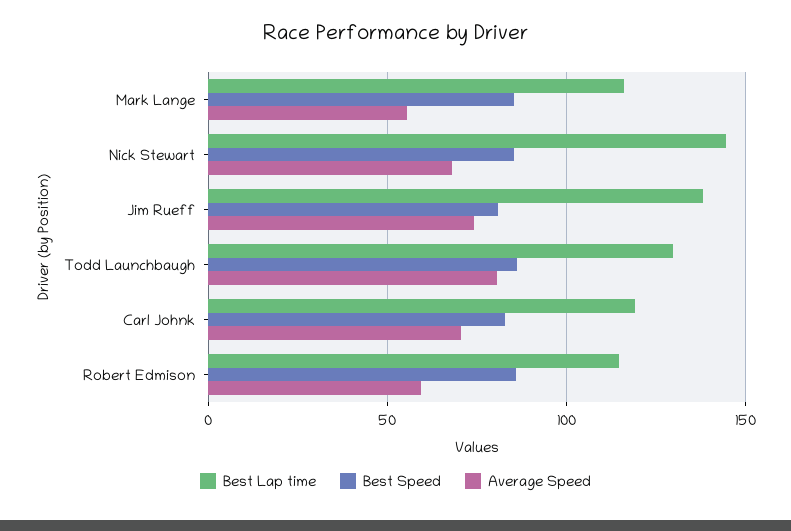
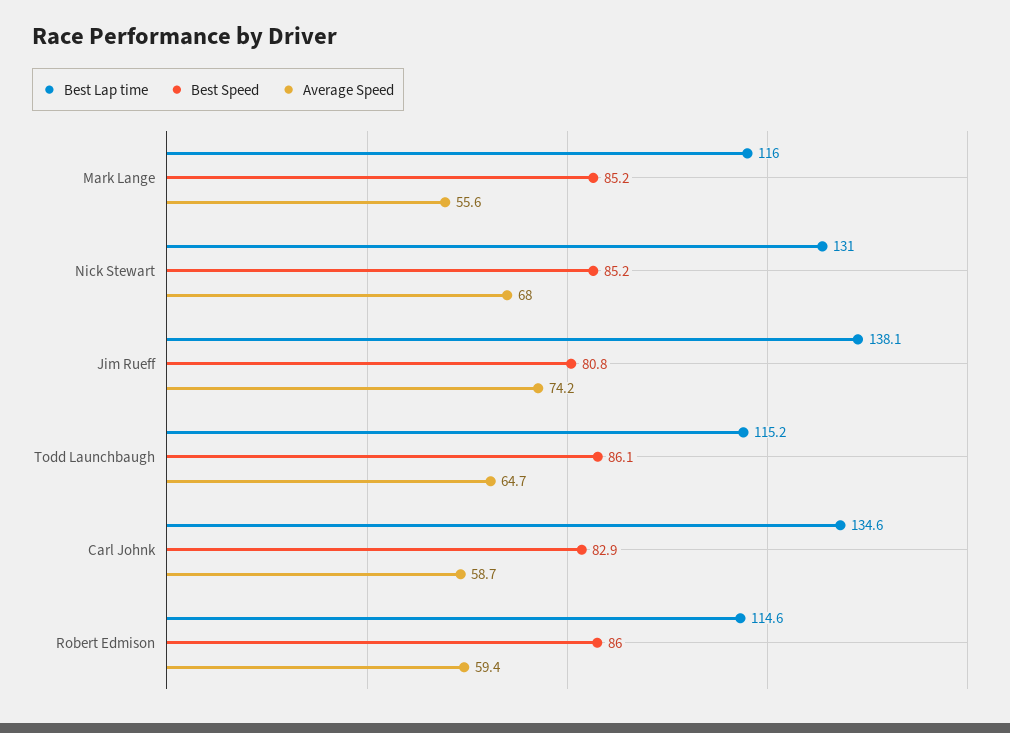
  {
    "Best Lap time": {
      "Mark Lange": 116,
-     "Nick Stewart": 145,
+     "Nick Stewart": 131,
      "Jim Rueff": 138.1,
-     "Todd Launchbaugh": 130,
+     "Todd Launchbaugh": 115.2,
-     "Carl Johnk": 120,
+     "Carl Johnk": 134.6,
      "Robert Edmison": 114.6
    },
    "Best Speed": {
      "Mark Lange": 85.2,
      "Nick Stewart": 85.2,
      "Jim Rueff": 80.8,
      "Todd Launchbaugh": 86.1,
      "Carl Johnk": 82.9,
      "Robert Edmison": 86
    },
    "Average Speed": {
      "Mark Lange": 55.6,
      "Nick Stewart": 68,
      "Jim Rueff": 74.2,
-     "Todd Launchbaugh": 80,
+     "Todd Launchbaugh": 64.7,
-     "Carl Johnk": 70,
+     "Carl Johnk": 58.7,
      "Robert Edmison": 59.4
    }
  }

